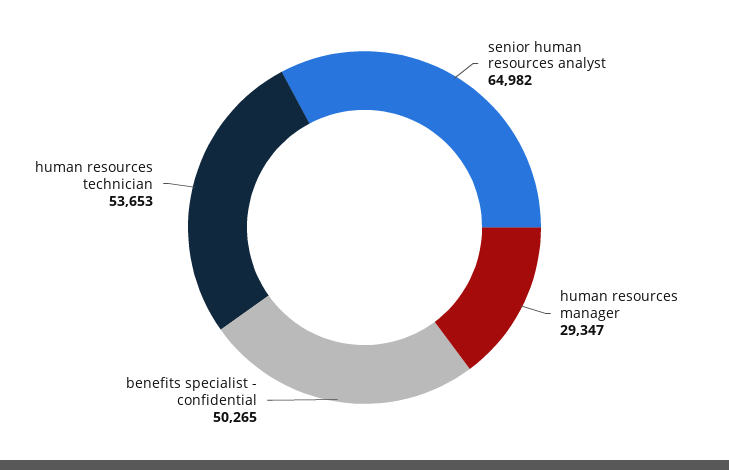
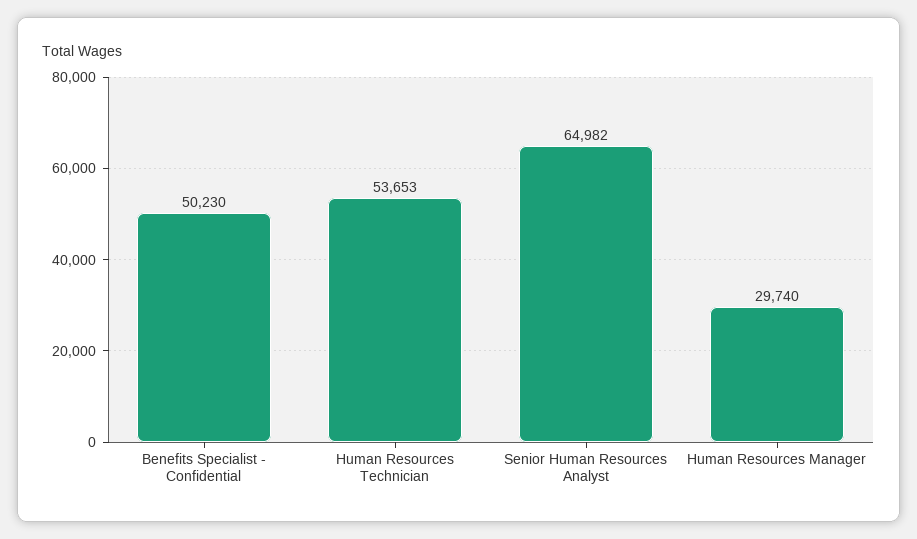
  {
    "senior human resources analyst": 64982,
-   "human resources manager": 29347,
+   "human resources manager": 29740,
-   "benefits specialist - confidential": 50265,
+   "benefits specialist - confidential": 50230,
    "human resources technician": 53653
  }

